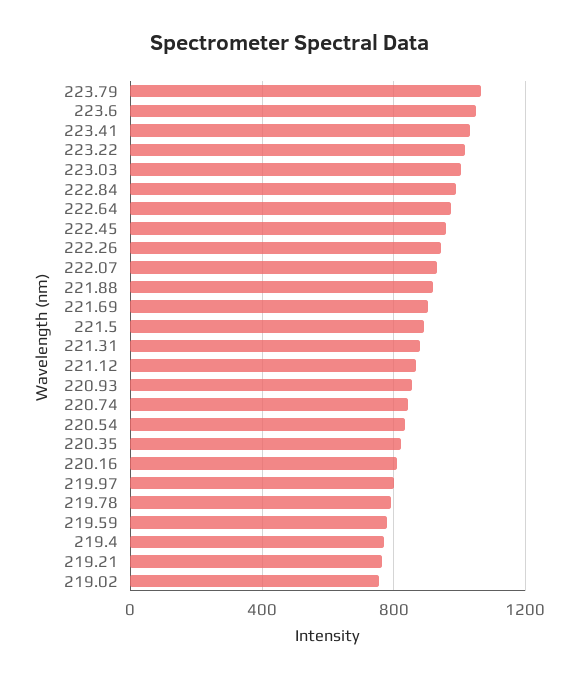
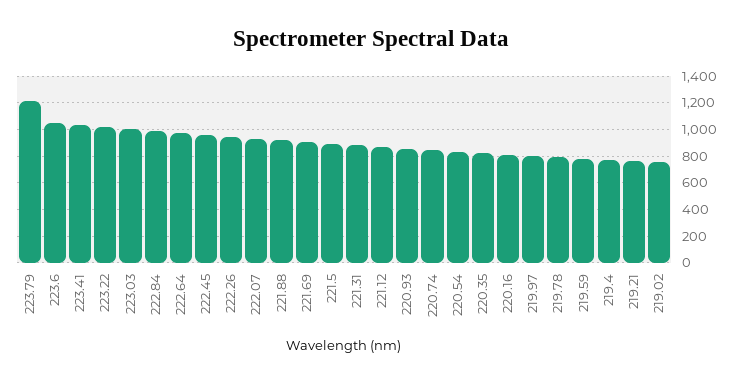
  {
-   "223.79": 1050,
+   "223.79": 1200,
    "223.6": 1050,
    "223.41": 1050,
    "223.22": 1000,
    "223.03": 1000,
    "222.84": 1000,
    "222.64": 950,
    "222.45": 950,
    "222.26": 950,
    "222.07": 950,
    "221.88": 900,
    "221.69": 900,
    "221.5": 900,
    "221.31": 900,
    "221.12": 850,
    "220.93": 850,
    "220.74": 850,
    "220.54": 850,
    "220.35": 800,
    "220.16": 800,
    "219.97": 800,
    "219.78": 800,
    "219.59": 800,
    "219.4": 750,
    "219.21": 750,
    "219.02": 750
  }

